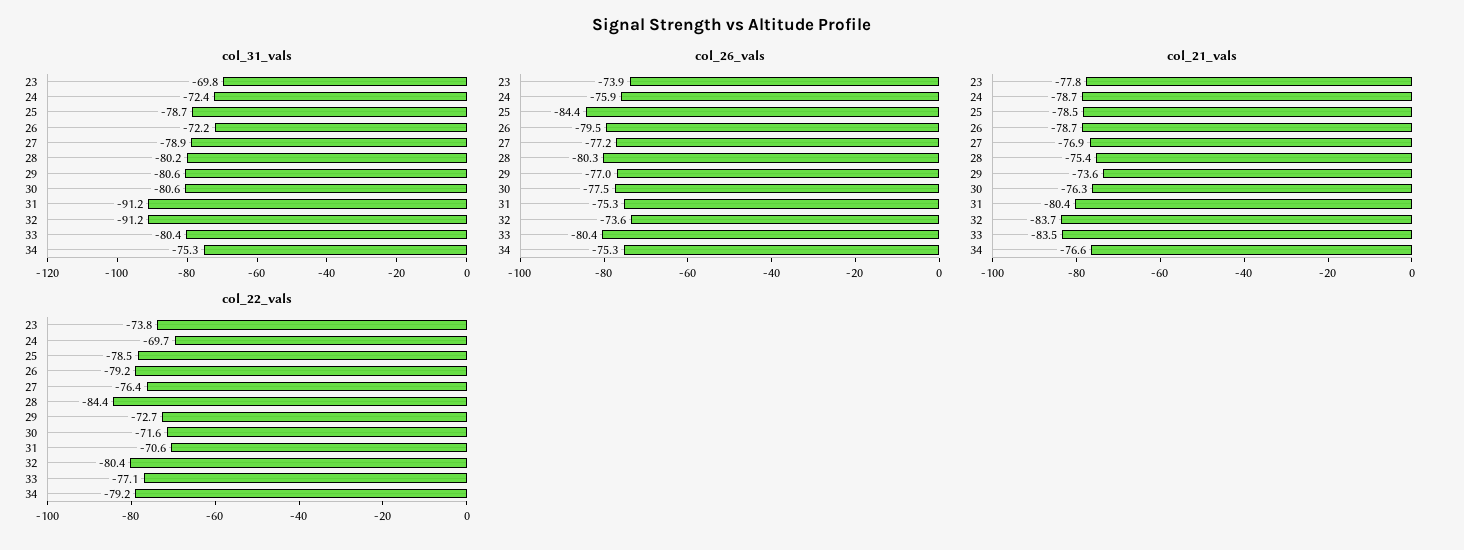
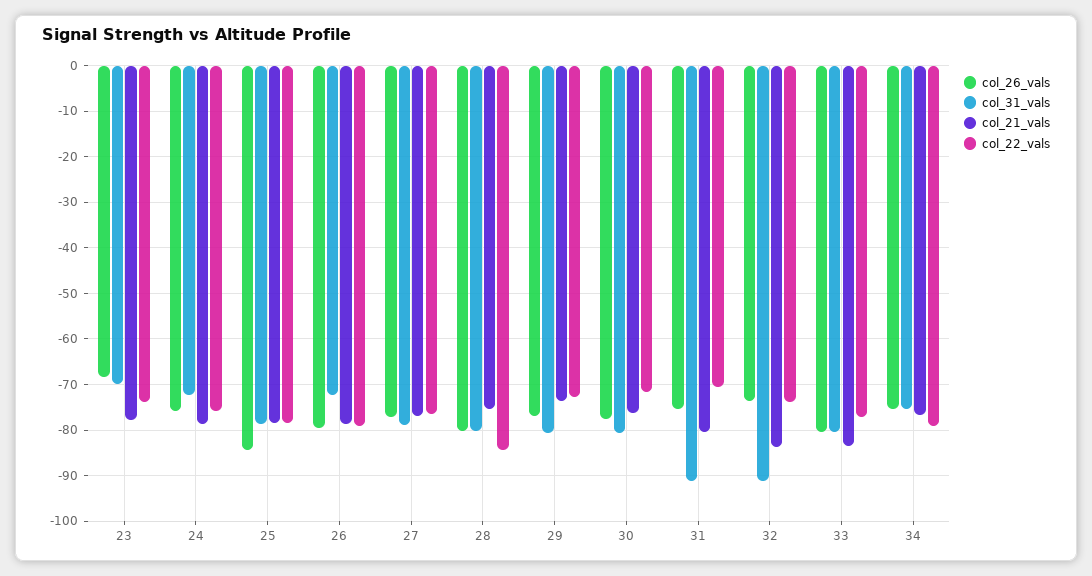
  {
    "col_31_vals": {
      "23": -69.8,
      "24": -72.4,
      "25": -78.7,
      "26": -72.2,
      "27": -78.9,
      "28": -80.2,
      "29": -80.6,
      "30": -80.6,
      "31": -91.2,
      "32": -91.2,
      "33": -80.4,
      "34": -75.3
    },
    "col_26_vals": {
-     "23": -73.9,
+     "23": -68,
      "24": -75.9,
      "25": -84.4,
      "26": -79.5,
      "27": -77.2,
      "28": -80.3,
      "29": -77,
      "30": -77.5,
      "31": -75.3,
      "32": -73.6,
      "33": -80.4,
      "34": -75.3
    },
    "col_21_vals": {
      "23": -77.8,
      "24": -78.7,
      "25": -78.5,
      "26": -78.7,
      "27": -76.9,
      "28": -75.4,
      "29": -73.6,
      "30": -76.3,
      "31": -80.4,
      "32": -83.7,
      "33": -83.5,
      "34": -76.6
    },
    "col_22_vals": {
      "23": -73.8,
-     "24": -69.7,
+     "24": -76,
      "25": -78.5,
      "26": -79.2,
      "27": -76.4,
      "28": -84.4,
      "29": -72.7,
      "30": -71.6,
      "31": -70.6,
-     "32": -80.4,
+     "32": -74,
      "33": -77.1,
      "34": -79.2
    }
  }

